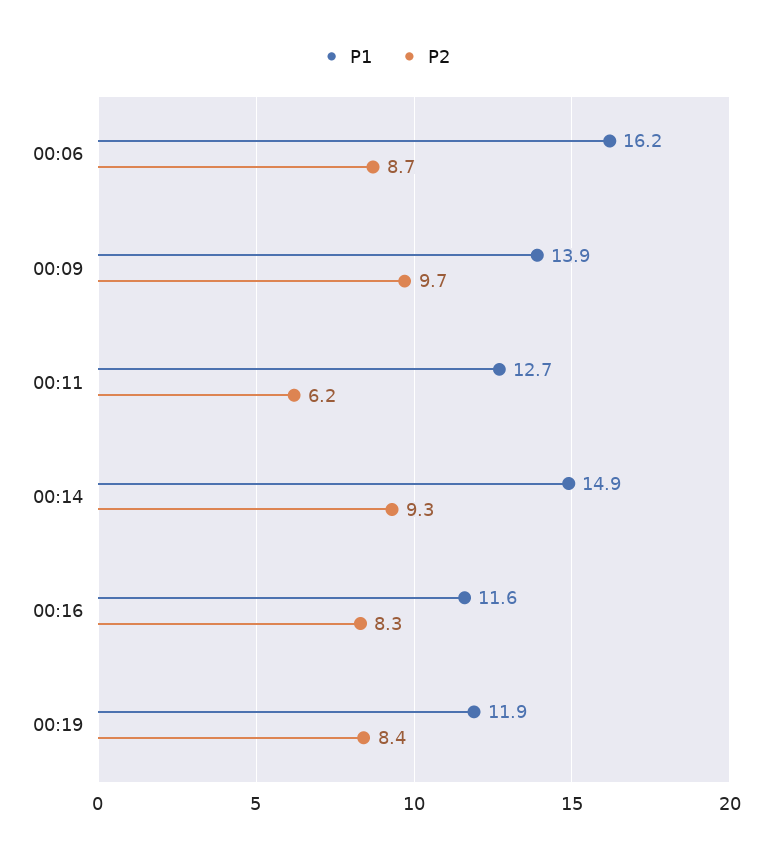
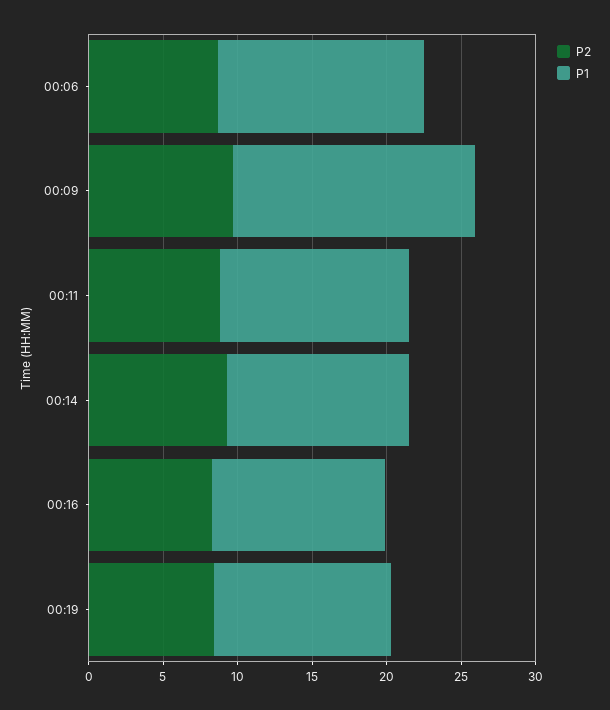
  {
    "P1": {
-     "00:06": 16.2,
+     "00:06": 14,
-     "00:09": 13.9,
+     "00:09": 16,
      "00:11": 12.7,
-     "00:14": 14.9,
+     "00:14": 12,
      "00:16": 11.6,
      "00:19": 11.9
    },
    "P2": {
      "00:06": 8.7,
      "00:09": 9.7,
-     "00:11": 6.2,
+     "00:11": 9,
      "00:14": 9.3,
      "00:16": 8.3,
      "00:19": 8.4
    }
  }

